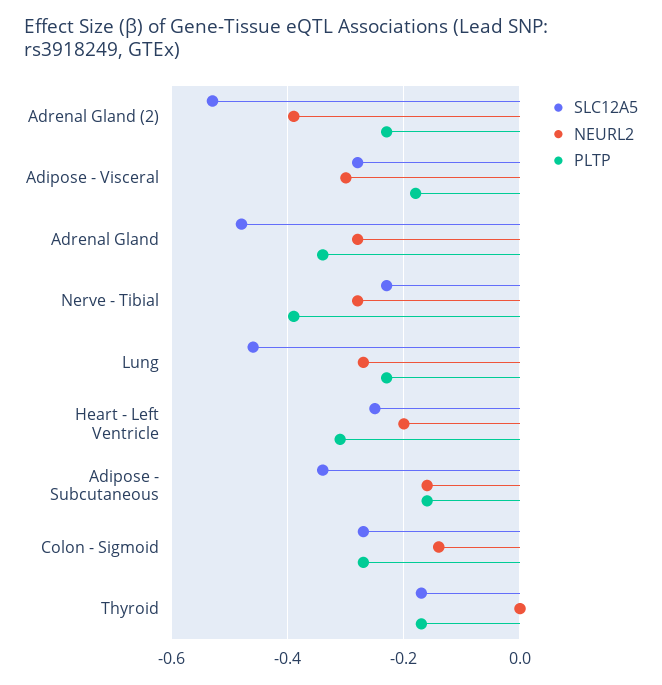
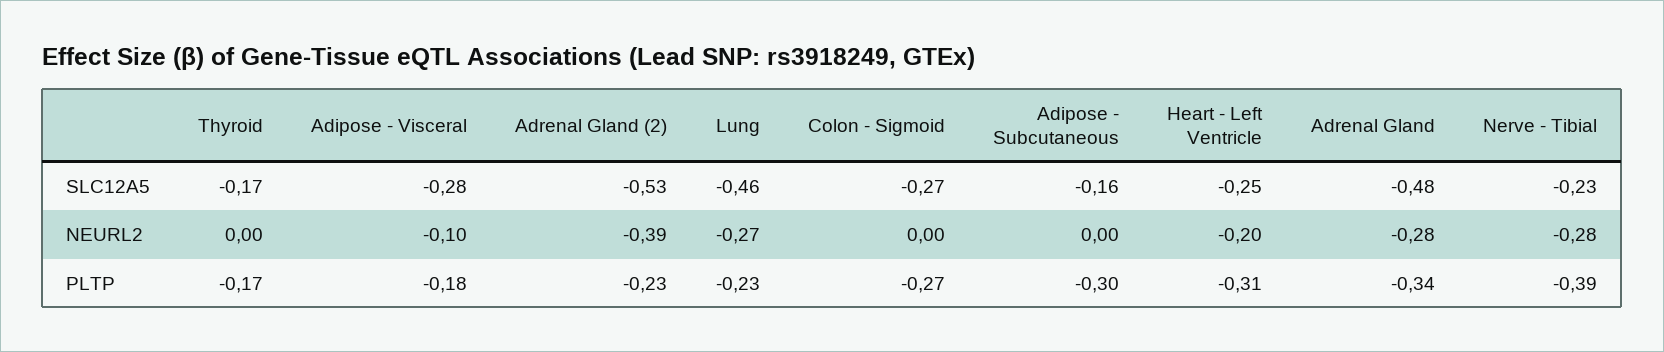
  {
    "SLC12A5": {
      "Adrenal Gland (2)": -0.53,
      "Adipose - Visceral": -0.28,
      "Adrenal Gland": -0.48,
      "Nerve - Tibial": -0.23,
      "Lung": -0.46,
      "Heart - Left Ventricle": -0.25,
-     "Adipose - Subcutaneous": -0.35,
+     "Adipose - Subcutaneous": -0.16,
      "Colon - Sigmoid": -0.27,
      "Thyroid": -0.17
    },
    "NEURL2": {
      "Adrenal Gland (2)": -0.39,
-     "Adipose - Visceral": -0.3,
+     "Adipose - Visceral": -0.1,
      "Adrenal Gland": -0.28,
      "Nerve - Tibial": -0.28,
      "Lung": -0.27,
      "Heart - Left Ventricle": -0.2,
-     "Adipose - Subcutaneous": -0.15,
+     "Adipose - Subcutaneous": 0,
-     "Colon - Sigmoid": -0.15,
+     "Colon - Sigmoid": 0,
      "Thyroid": 0
    },
    "PLTP": {
      "Adrenal Gland (2)": -0.23,
      "Adipose - Visceral": -0.18,
      "Adrenal Gland": -0.34,
      "Nerve - Tibial": -0.39,
      "Lung": -0.23,
      "Heart - Left Ventricle": -0.31,
-     "Adipose - Subcutaneous": -0.15,
+     "Adipose - Subcutaneous": -0.3,
      "Colon - Sigmoid": -0.27,
      "Thyroid": -0.17
    }
  }

